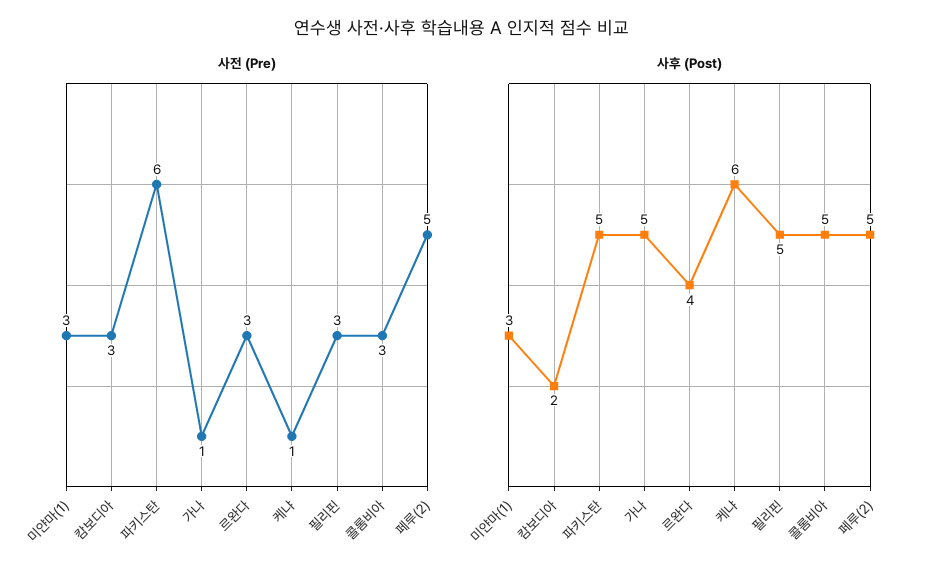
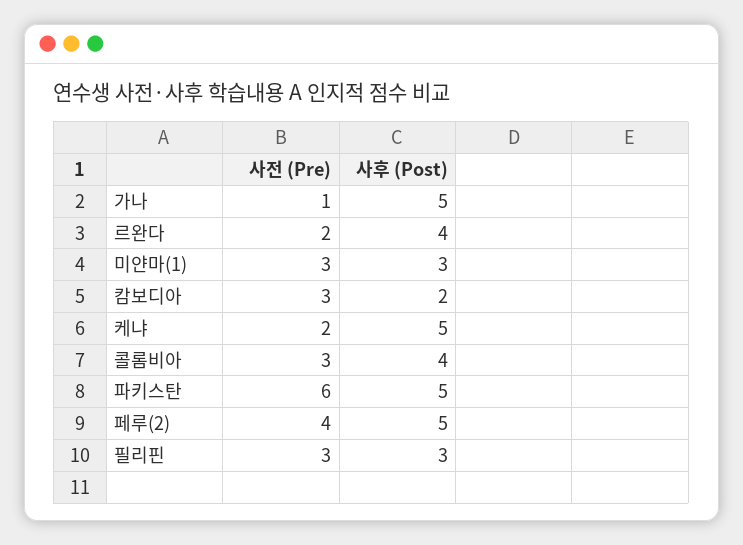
  {
    "사전 (Pre)": {
      "미얀마(1)": 3,
      "캄보디아": 3,
      "파키스탄": 6,
      "가나": 1,
-     "르완다": 3,
+     "르완다": 2,
-     "케냐": 1,
+     "케냐": 2,
      "필리핀": 3,
      "콜롬비아": 3,
-     "페루(2)": 5
+     "페루(2)": 4
    },
    "사후 (Post)": {
      "미얀마(1)": 3,
      "캄보디아": 2,
      "파키스탄": 5,
      "가나": 5,
      "르완다": 4,
-     "케냐": 6,
+     "케냐": 5,
-     "필리핀": 5,
+     "필리핀": 3,
-     "콜롬비아": 5,
+     "콜롬비아": 4,
      "페루(2)": 5
    }
  }

